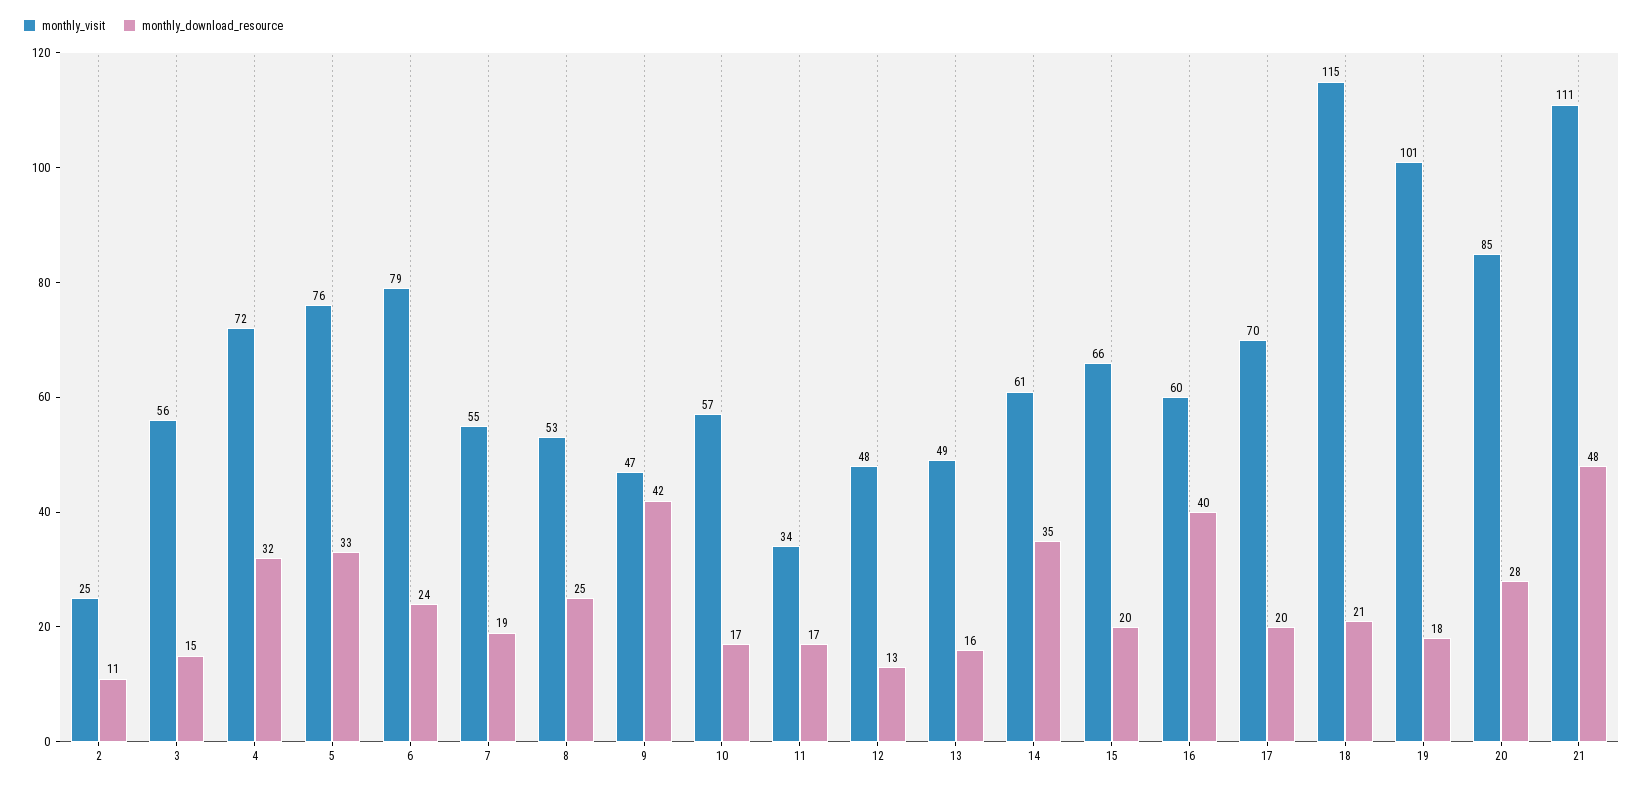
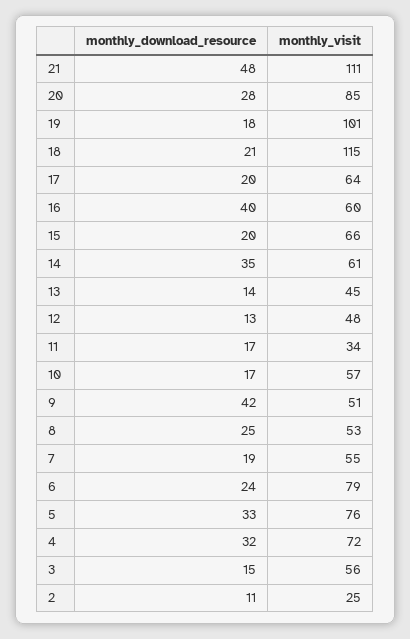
  {
    "monthly_visit": {
      "2": 25,
      "3": 56,
      "4": 72,
      "5": 76,
      "6": 79,
      "7": 55,
      "8": 53,
-     "9": 47,
+     "9": 51,
      "10": 57,
      "11": 34,
      "12": 48,
-     "13": 49,
+     "13": 45,
      "14": 61,
      "15": 66,
      "16": 60,
-     "17": 70,
+     "17": 64,
      "18": 115,
      "19": 101,
      "20": 85,
      "21": 111
    },
    "monthly_download_resource": {
      "2": 11,
      "3": 15,
      "4": 32,
      "5": 33,
      "6": 24,
      "7": 19,
      "8": 25,
      "9": 42,
      "10": 17,
      "11": 17,
      "12": 13,
-     "13": 16,
+     "13": 14,
      "14": 35,
      "15": 20,
      "16": 40,
      "17": 20,
      "18": 21,
      "19": 18,
      "20": 28,
      "21": 48
    }
  }

